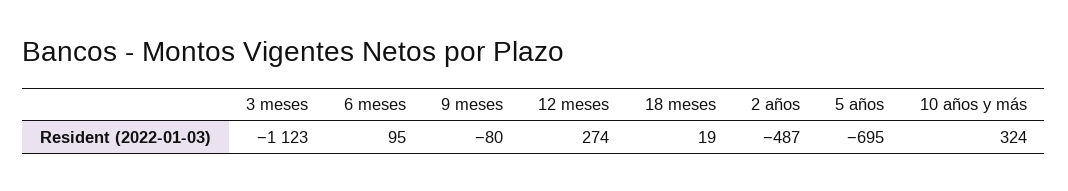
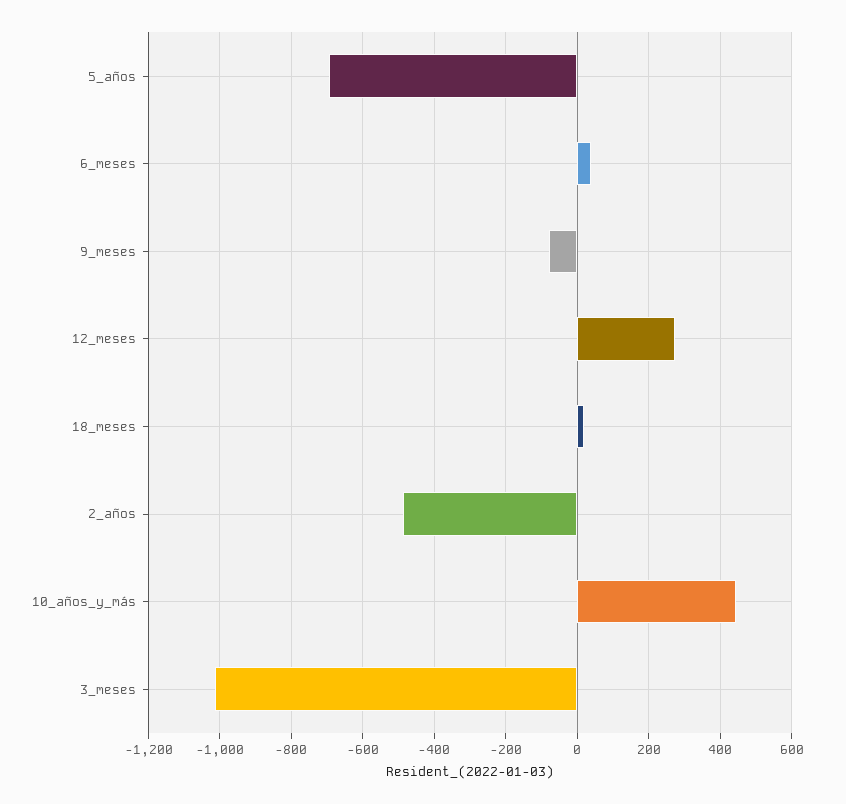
  {
-   "3 meses": -1123,
+   "3 meses": -1020,
-   "6 meses": 95,
+   "6 meses": 40,
    "9 meses": -80,
    "12 meses": 274,
    "18 meses": 19,
    "2 años": -487,
    "5 años": -695,
-   "10 años y más": 324
+   "10 años y más": 440
  }

